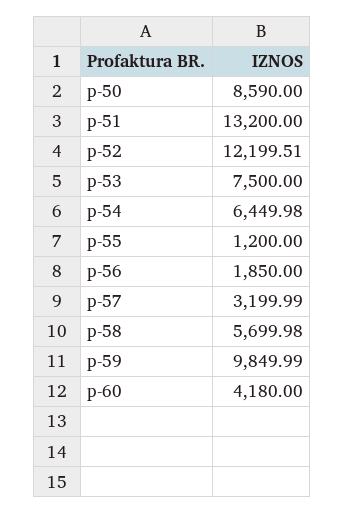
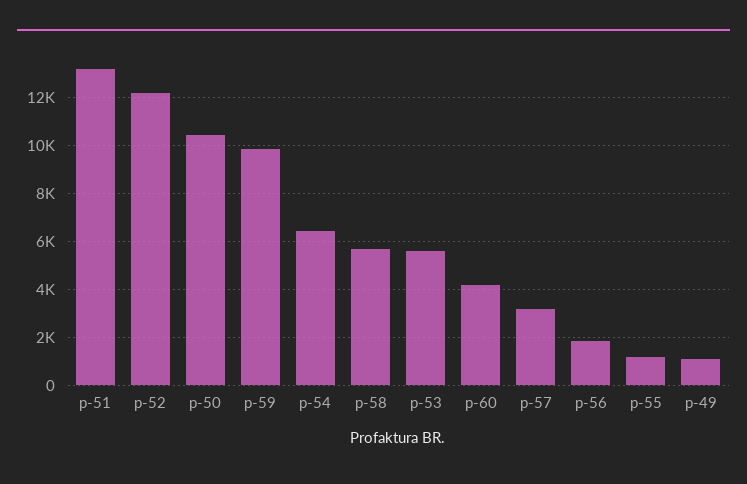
  {
-   "p-50": 8590,
+   "p-50": 10500,
    "p-51": 13200,
    "p-52": 12199.51,
-   "p-53": 7500,
+   "p-53": 5500,
    "p-54": 6449.98,
    "p-55": 1200,
    "p-56": 1850,
    "p-57": 3199.99,
    "p-58": 5699.98,
    "p-59": 9849.99,
-   "p-60": 4180
+   "p-60": 4180,
+   "p-49": 1000
  }

